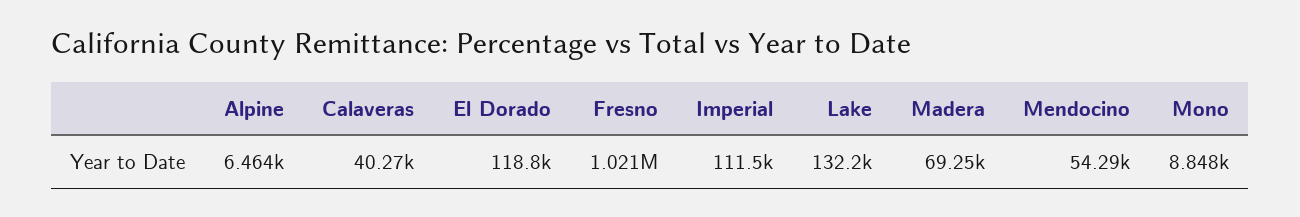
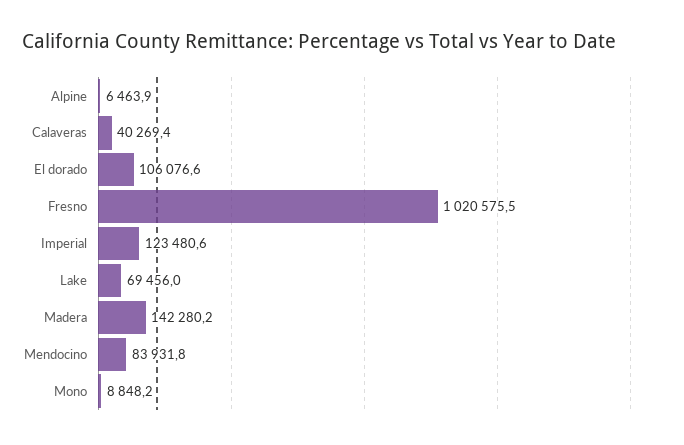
  {
    "Alpine": 6463.9,
    "Calaveras": 40269.4,
-   "El Dorado": 118800,
+   "El Dorado": 106076.6,
    "Fresno": 1020575.5,
-   "Imperial": 111500,
+   "Imperial": 123480.6,
-   "Lake": 132200,
+   "Lake": 69456,
-   "Madera": 69250,
+   "Madera": 142280.2,
-   "Mendocino": 54290,
+   "Mendocino": 83931.8,
    "Mono": 8848.2
  }

